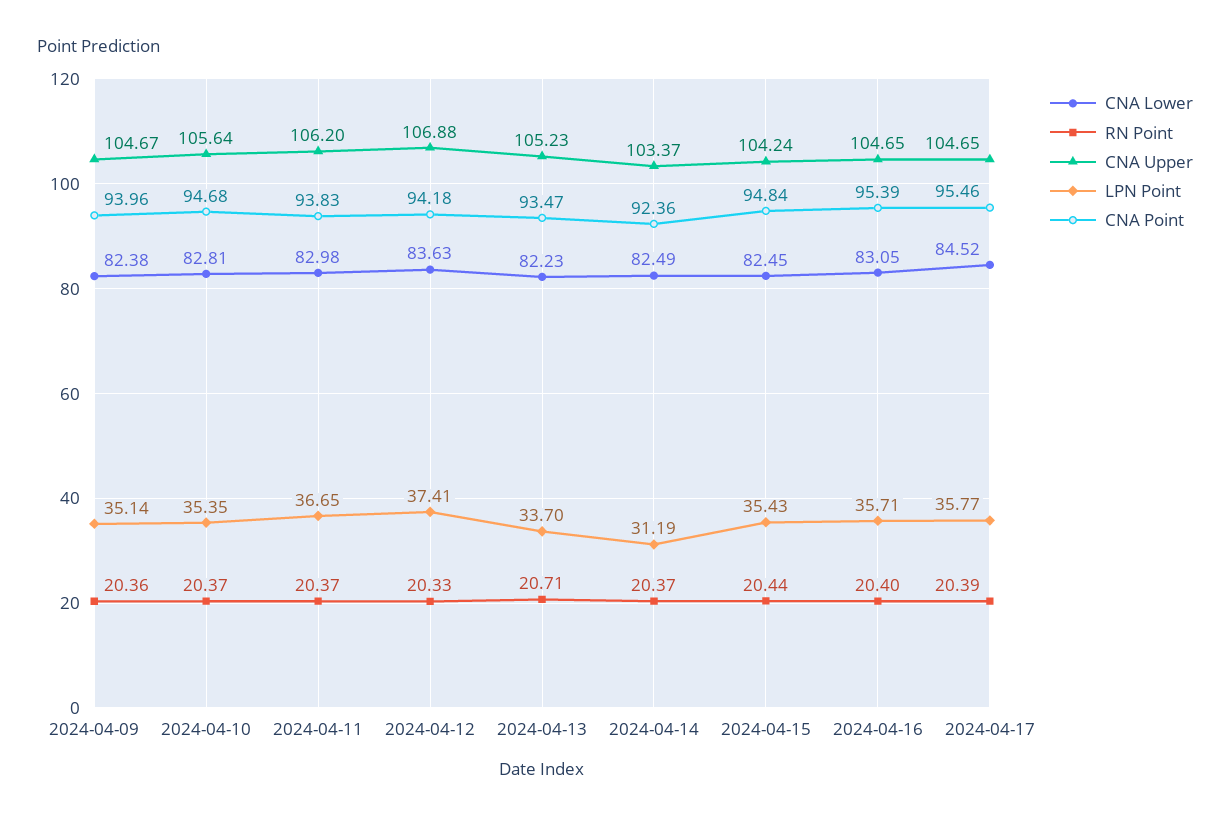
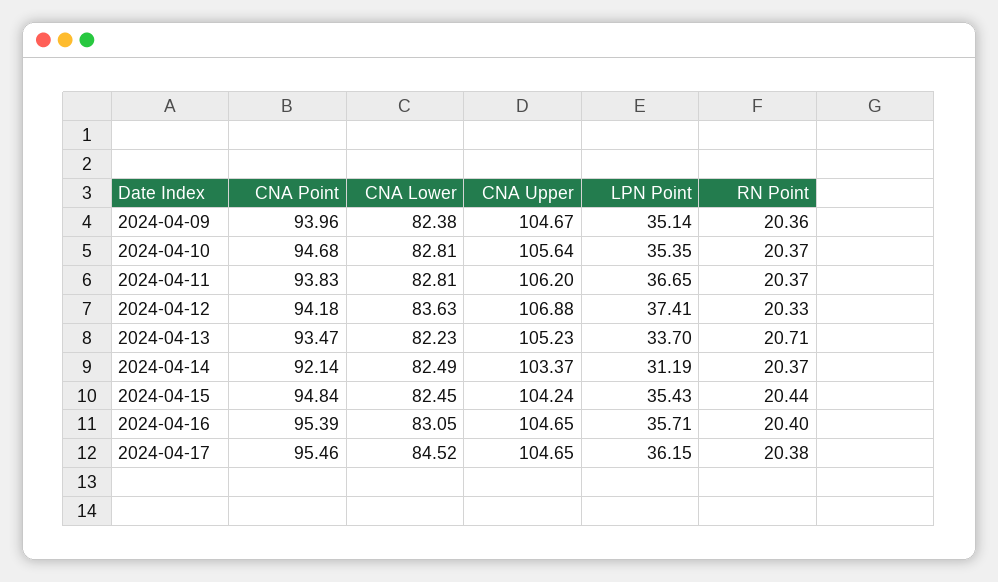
  {
    "CNA Lower": {
      "2024-04-09": 82.38,
      "2024-04-10": 82.81,
-     "2024-04-11": 82.98,
+     "2024-04-11": 82.81,
      "2024-04-12": 83.63,
      "2024-04-13": 82.23,
      "2024-04-14": 82.49,
      "2024-04-15": 82.45,
      "2024-04-16": 83.05,
      "2024-04-17": 84.52
    },
    "RN Point": {
      "2024-04-09": 20.36,
      "2024-04-10": 20.37,
      "2024-04-11": 20.37,
      "2024-04-12": 20.33,
      "2024-04-13": 20.71,
      "2024-04-14": 20.37,
      "2024-04-15": 20.44,
      "2024-04-16": 20.4,
-     "2024-04-17": 20.39
+     "2024-04-17": 20.38
    },
    "CNA Upper": {
      "2024-04-09": 104.67,
      "2024-04-10": 105.64,
      "2024-04-11": 106.2,
      "2024-04-12": 106.88,
      "2024-04-13": 105.23,
      "2024-04-14": 103.37,
      "2024-04-15": 104.24,
      "2024-04-16": 104.65,
      "2024-04-17": 104.65
    },
    "LPN Point": {
      "2024-04-09": 35.14,
      "2024-04-10": 35.35,
      "2024-04-11": 36.65,
      "2024-04-12": 37.41,
      "2024-04-13": 33.7,
      "2024-04-14": 31.19,
      "2024-04-15": 35.43,
      "2024-04-16": 35.71,
-     "2024-04-17": 35.77
+     "2024-04-17": 36.15
    },
    "CNA Point": {
      "2024-04-09": 93.96,
      "2024-04-10": 94.68,
      "2024-04-11": 93.83,
      "2024-04-12": 94.18,
      "2024-04-13": 93.47,
-     "2024-04-14": 92.36,
+     "2024-04-14": 92.14,
      "2024-04-15": 94.84,
      "2024-04-16": 95.39,
      "2024-04-17": 95.46
    }
  }

